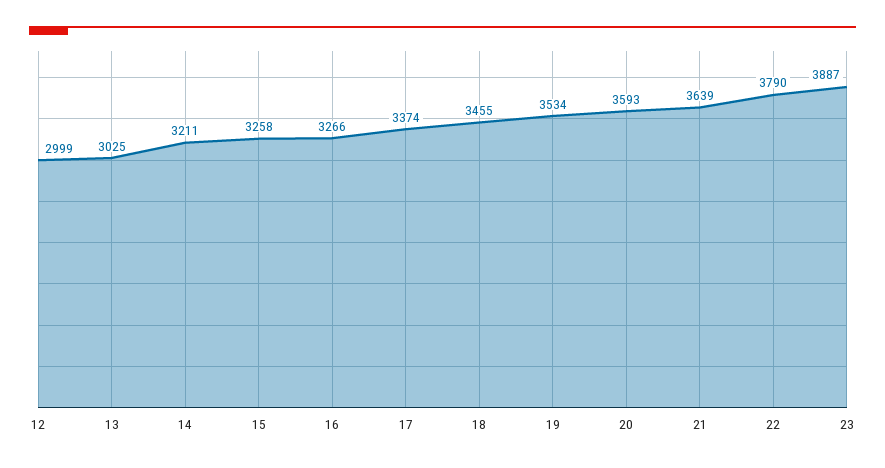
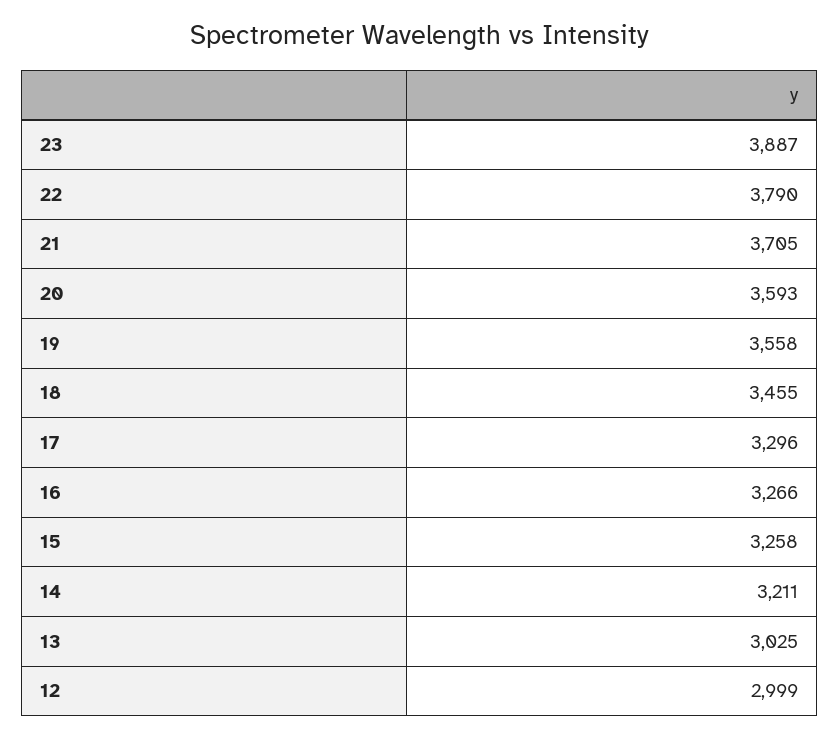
  {
    "12": 2999,
    "13": 3025,
    "14": 3211,
    "15": 3258,
    "16": 3266,
-   "17": 3374,
+   "17": 3296,
    "18": 3455,
-   "19": 3534,
+   "19": 3558,
    "20": 3593,
-   "21": 3639,
+   "21": 3705,
    "22": 3790,
    "23": 3887
  }

